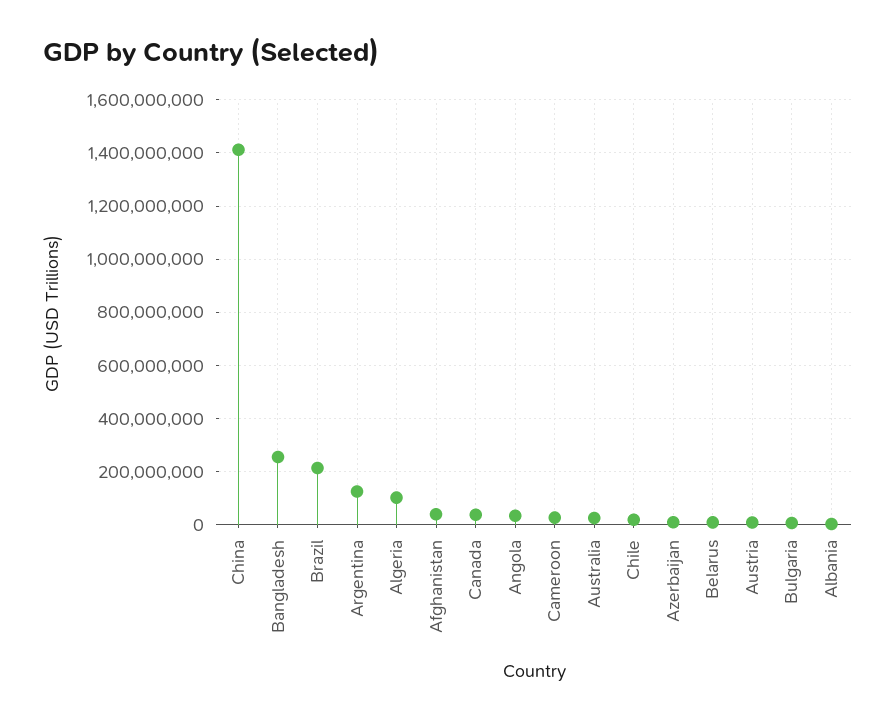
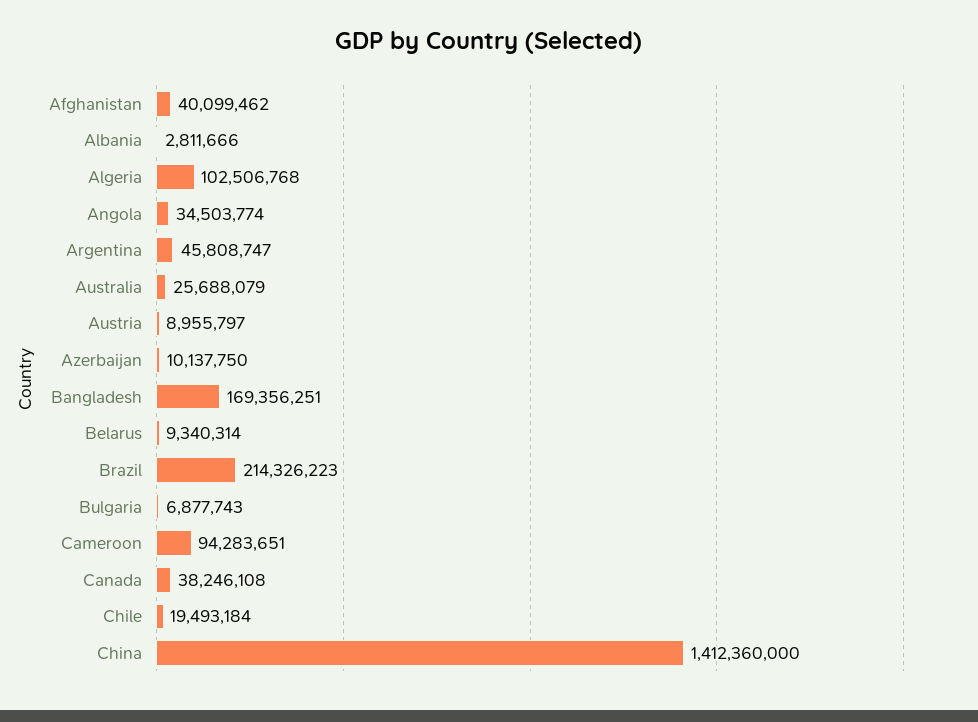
  {
    "China": 1412360000,
-   "Bangladesh": 250000000,
+   "Bangladesh": 169356251,
    "Brazil": 214326223,
-   "Argentina": 125000000,
+   "Argentina": 45808747,
    "Algeria": 102506768,
    "Afghanistan": 40099462,
    "Canada": 38246108,
    "Angola": 34503774,
-   "Cameroon": 25000000,
+   "Cameroon": 94283651,
    "Australia": 25688079,
    "Chile": 19493184,
    "Azerbaijan": 10137750,
    "Belarus": 9340314,
    "Austria": 8955797,
    "Bulgaria": 6877743,
    "Albania": 2811666
  }

